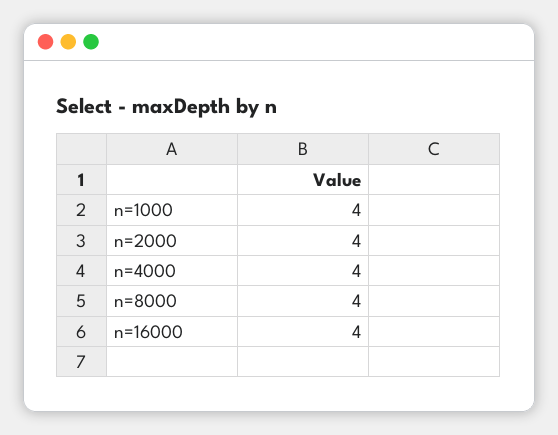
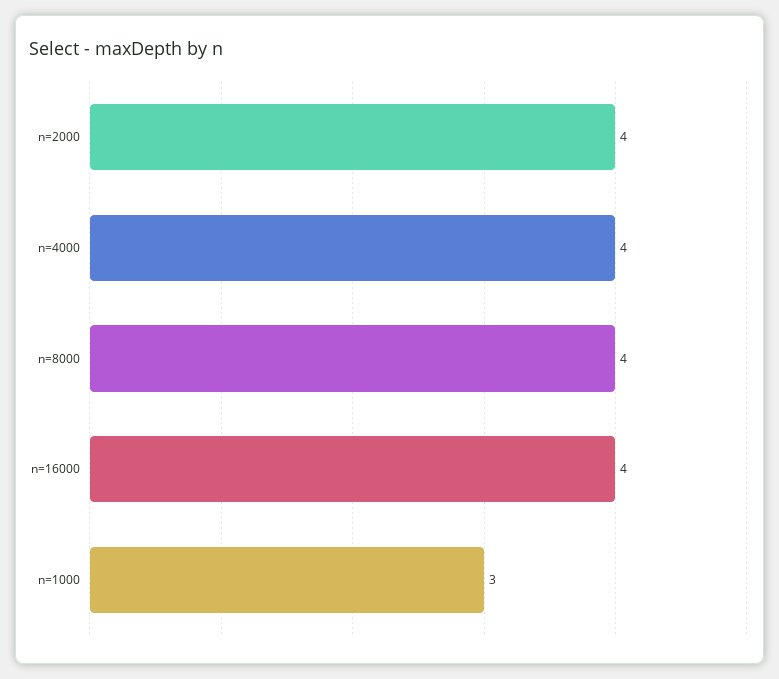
  {
-   "n=1000": 4,
+   "n=1000": 3,
    "n=2000": 4,
    "n=4000": 4,
    "n=8000": 4,
    "n=16000": 4
  }

